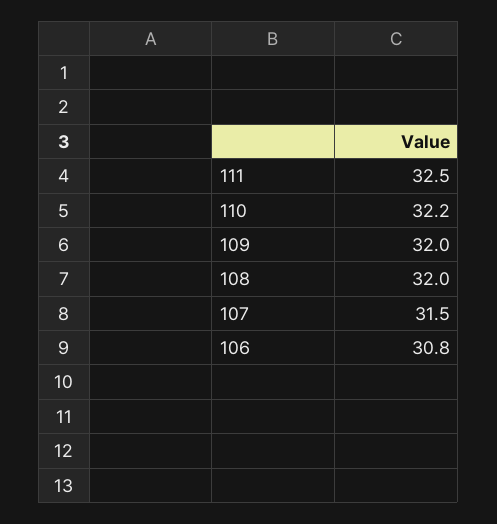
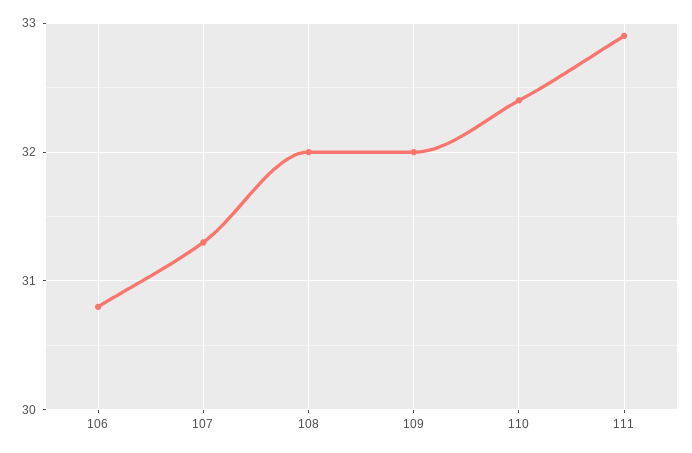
  {
-   "111": 32.5,
+   "111": 32.9,
-   "110": 32.2,
+   "110": 32.4,
    "109": 32,
    "108": 32,
-   "107": 31.5,
+   "107": 31.3,
    "106": 30.8
  }

